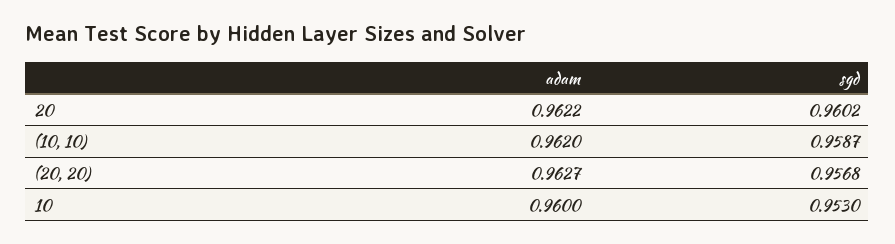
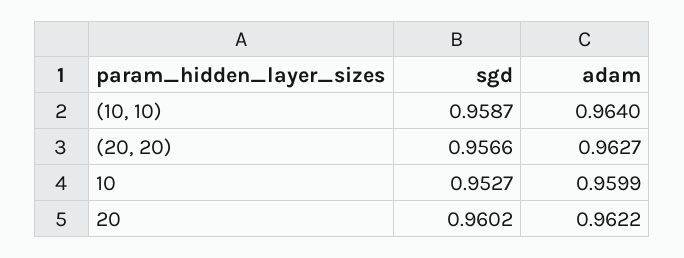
  {
    "adam": {
      "20": 0.9622,
-     "(10, 10)": 0.962,
+     "(10, 10)": 0.964,
      "(20, 20)": 0.9627,
-     "10": 0.96
+     "10": 0.9599
    },
    "sgd": {
      "20": 0.9602,
      "(10, 10)": 0.9587,
-     "(20, 20)": 0.9568,
+     "(20, 20)": 0.9566,
-     "10": 0.953
+     "10": 0.9527
    }
  }

